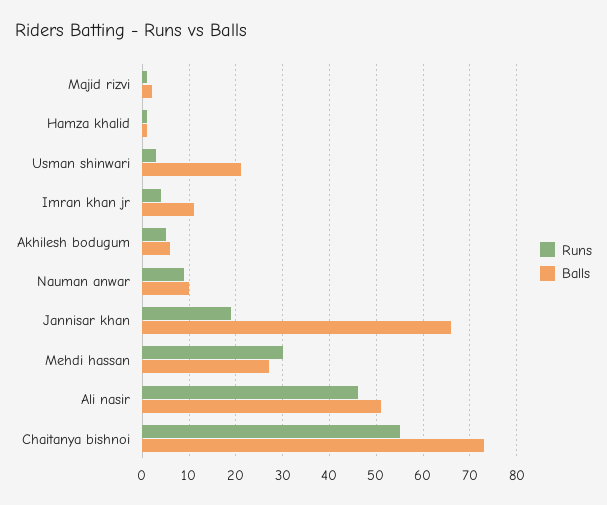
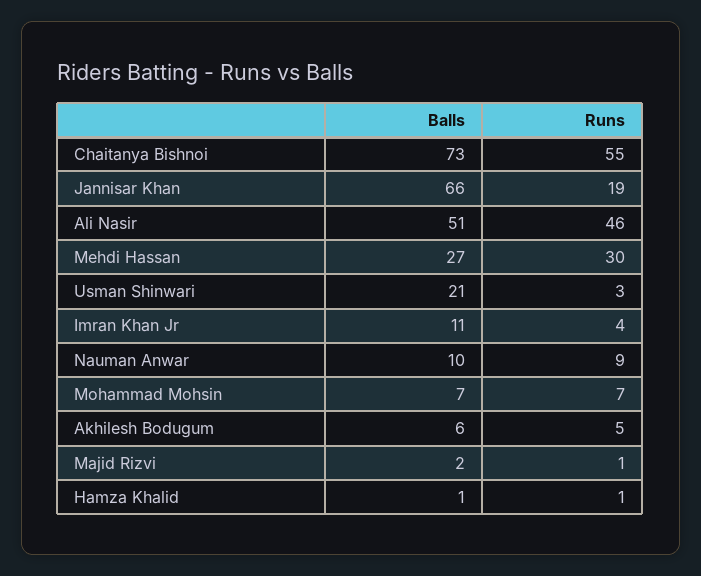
  {
    "Runs": {
      "Majid rizvi": 1,
      "Hamza khalid": 1,
      "Usman shinwari": 3,
      "Imran khan jr": 4,
      "Akhilesh bodugum": 5,
      "Nauman anwar": 9,
      "Jannisar khan": 19,
      "Mehdi hassan": 30,
      "Ali nasir": 46,
-     "Chaitanya bishnoi": 55
+     "Chaitanya bishnoi": 55,
+     "Mohammad Mohsin": 7
    },
    "Balls": {
      "Majid rizvi": 2,
      "Hamza khalid": 1,
      "Usman shinwari": 21,
      "Imran khan jr": 11,
      "Akhilesh bodugum": 6,
      "Nauman anwar": 10,
      "Jannisar khan": 66,
      "Mehdi hassan": 27,
      "Ali nasir": 51,
-     "Chaitanya bishnoi": 73
+     "Chaitanya bishnoi": 73,
+     "Mohammad Mohsin": 7
    }
  }

